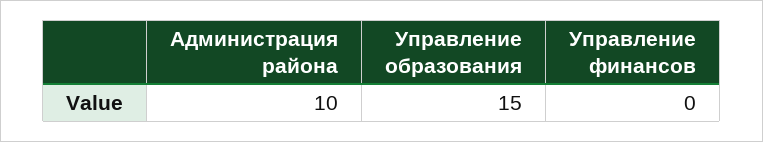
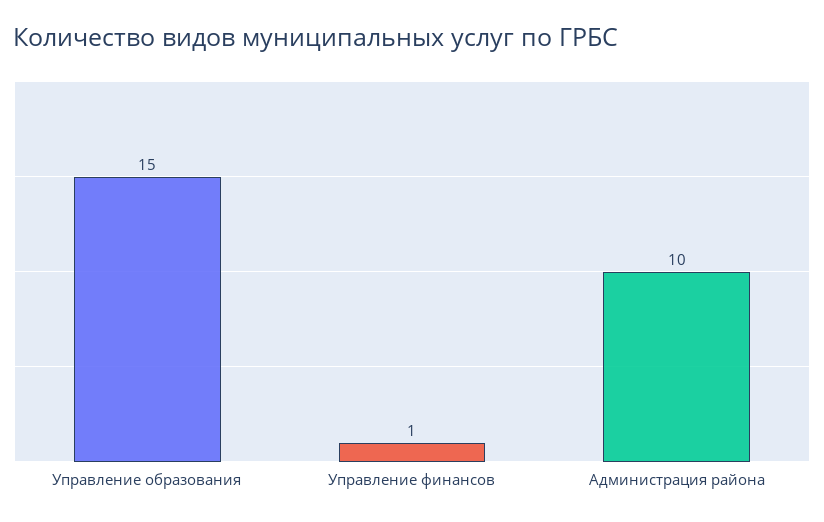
  {
    "Администрация района": 10,
    "Управление образования": 15,
-   "Управление финансов": 0
+   "Управление финансов": 1
  }

